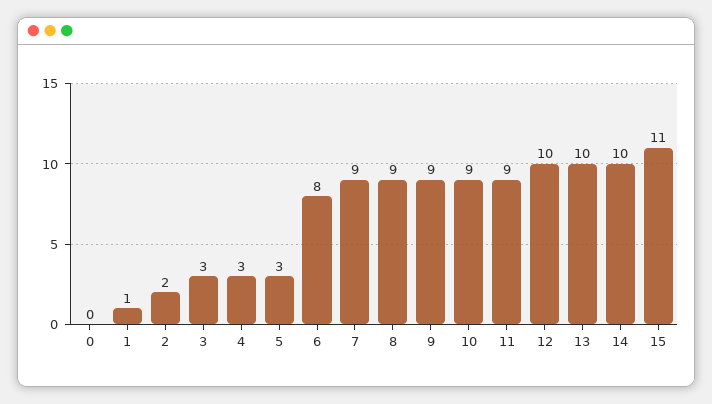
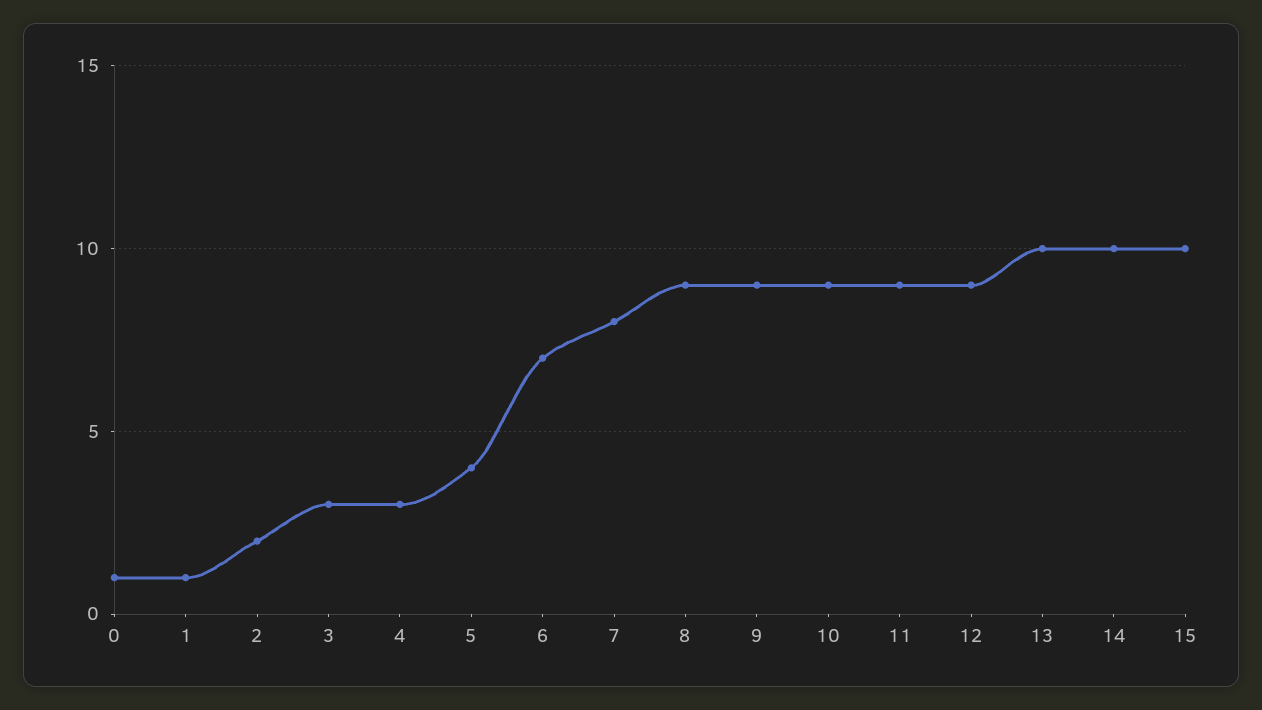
  {
-   "0": 0,
+   "0": 1,
    "1": 1,
    "2": 2,
    "3": 3,
    "4": 3,
-   "5": 3,
+   "5": 4,
-   "6": 8,
+   "6": 7,
-   "7": 9,
+   "7": 8,
    "8": 9,
    "9": 9,
    "10": 9,
    "11": 9,
-   "12": 10,
+   "12": 9,
    "13": 10,
    "14": 10,
-   "15": 11
+   "15": 10
  }

